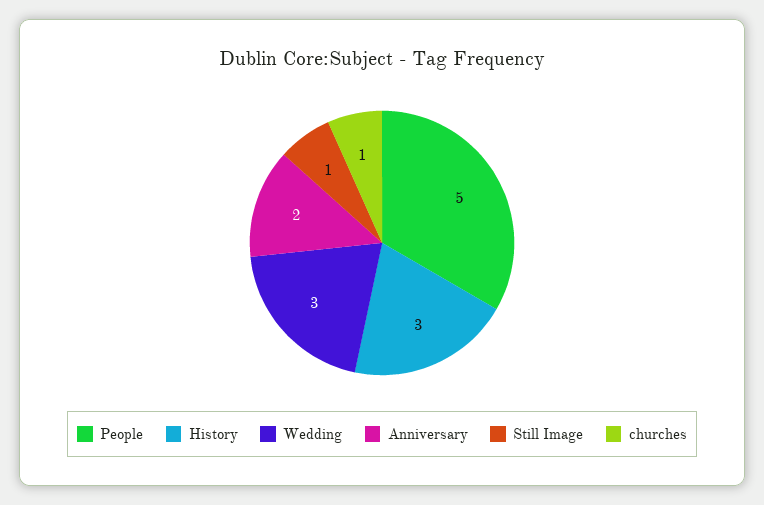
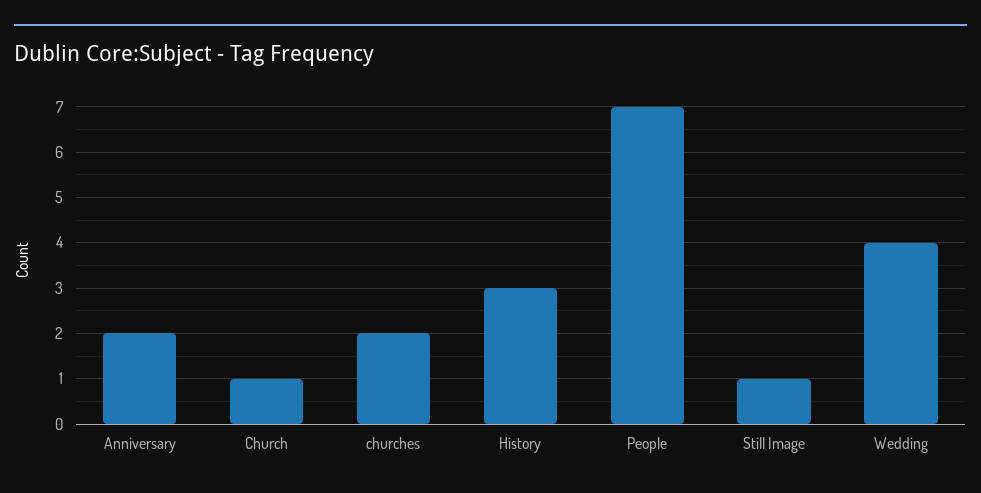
  {
-   "People": 5,
+   "People": 7,
    "History": 3,
-   "Wedding": 3,
+   "Wedding": 4,
    "Anniversary": 2,
    "Still Image": 1,
-   "churches": 1
+   "churches": 2,
+   "Church": 1
  }

